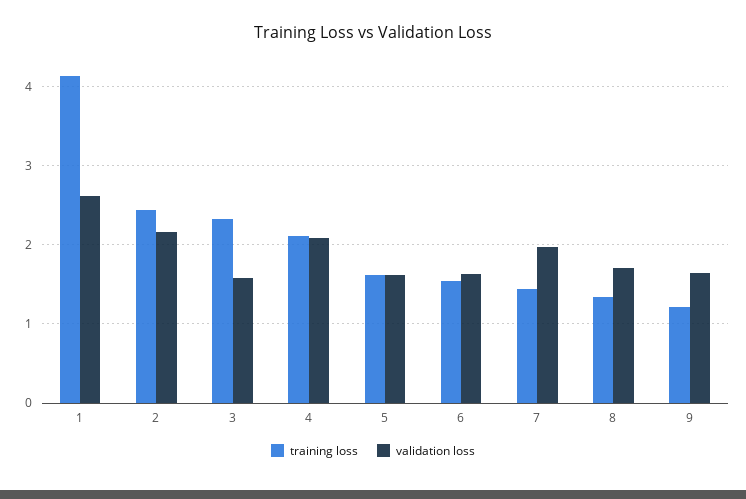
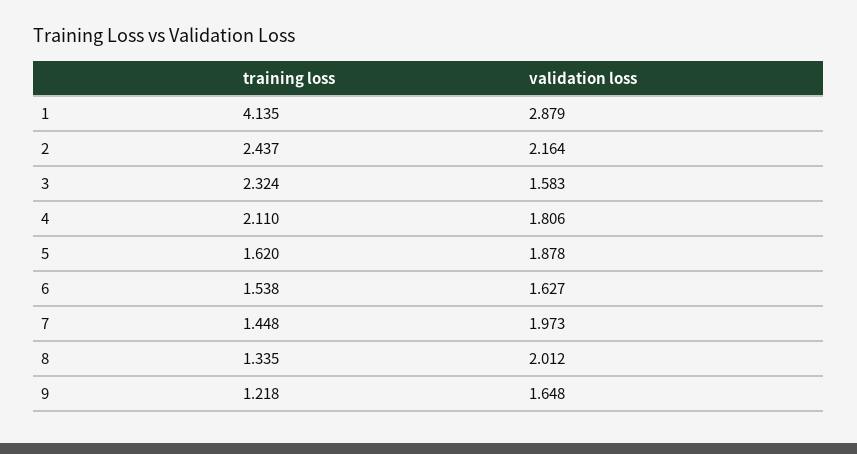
  {
    "training loss": {
      "1": 4.135,
      "2": 2.437,
      "3": 2.324,
      "4": 2.11,
      "5": 1.62,
      "6": 1.538,
      "7": 1.448,
      "8": 1.335,
      "9": 1.218
    },
    "validation loss": {
-     "1": 2.6,
+     "1": 2.879,
      "2": 2.164,
      "3": 1.583,
-     "4": 2.1,
+     "4": 1.806,
-     "5": 1.6,
+     "5": 1.878,
      "6": 1.627,
      "7": 1.973,
-     "8": 1.7,
+     "8": 2.012,
      "9": 1.648
    }
  }

